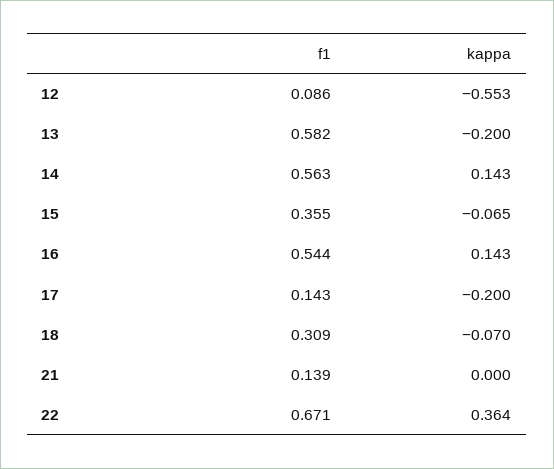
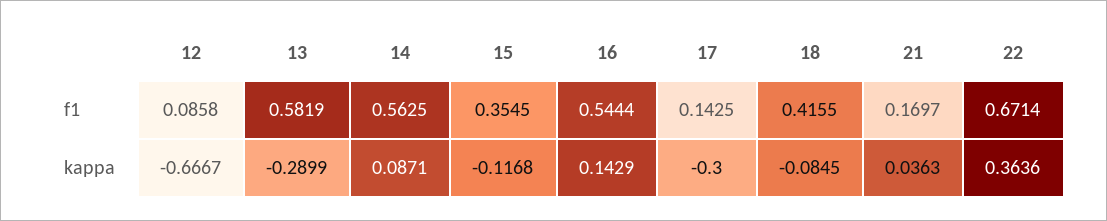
  {
    "f1": {
      "12": 0.0858,
      "13": 0.5819,
      "14": 0.5625,
      "15": 0.3545,
      "16": 0.5444,
      "17": 0.1425,
-     "18": 0.309,
+     "18": 0.4155,
-     "21": 0.139,
+     "21": 0.1697,
      "22": 0.6714
    },
    "kappa": {
-     "12": -0.553,
+     "12": -0.6667,
-     "13": -0.2,
+     "13": -0.2899,
-     "14": 0.143,
+     "14": 0.0871,
-     "15": -0.065,
+     "15": -0.1168,
      "16": 0.1429,
-     "17": -0.2,
+     "17": -0.3,
-     "18": -0.07,
+     "18": -0.0845,
-     "21": 0,
+     "21": 0.0363,
      "22": 0.3636
    }
  }

